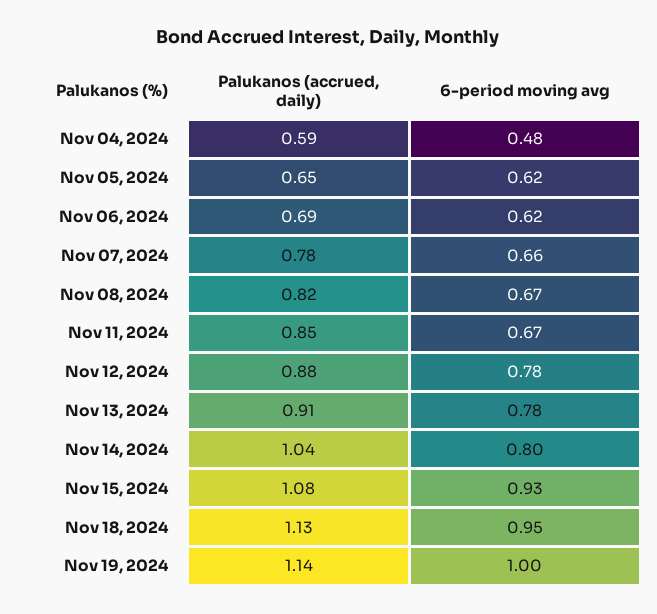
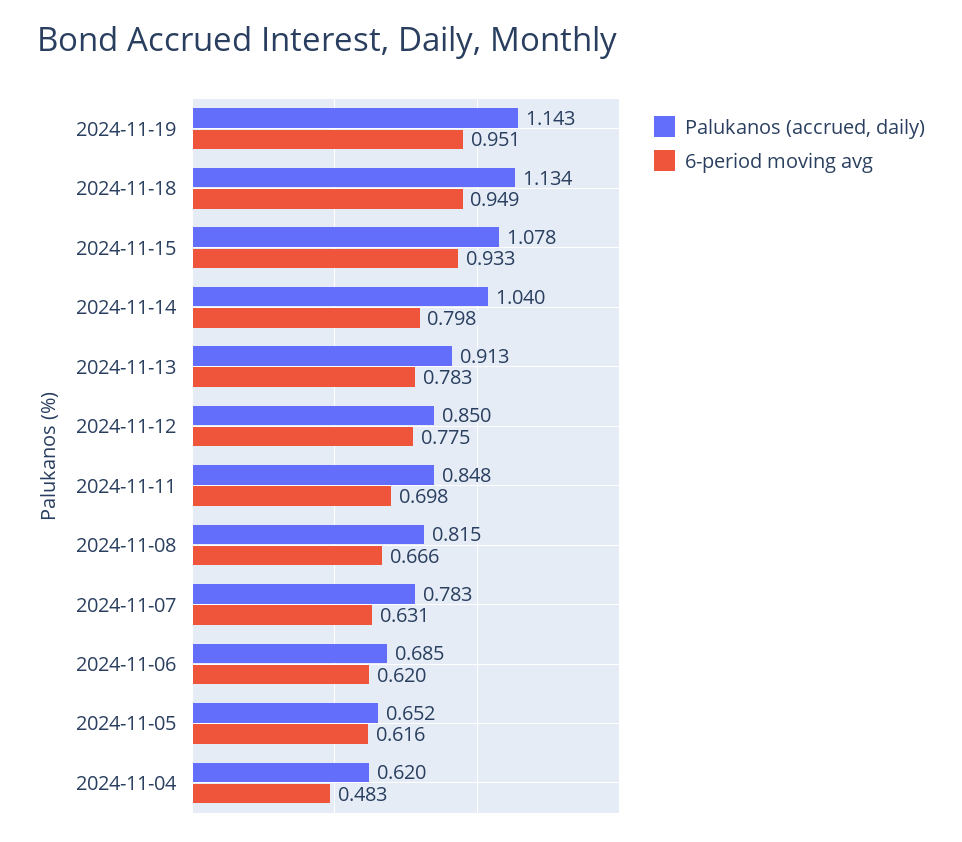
  {
    "Palukanos (accrued, daily)": {
-     "Nov 04, 2024": 0.59,
+     "Nov 04, 2024": 0.62,
      "Nov 05, 2024": 0.652,
      "Nov 06, 2024": 0.685,
      "Nov 07, 2024": 0.783,
      "Nov 08, 2024": 0.815,
      "Nov 11, 2024": 0.848,
-     "Nov 12, 2024": 0.88,
+     "Nov 12, 2024": 0.85,
      "Nov 13, 2024": 0.913,
      "Nov 14, 2024": 1.04,
      "Nov 15, 2024": 1.078,
      "Nov 18, 2024": 1.134,
      "Nov 19, 2024": 1.143
    },
    "6-period moving avg": {
      "Nov 04, 2024": 0.483,
      "Nov 05, 2024": 0.616,
      "Nov 06, 2024": 0.62,
-     "Nov 07, 2024": 0.66,
+     "Nov 07, 2024": 0.631,
      "Nov 08, 2024": 0.666,
-     "Nov 11, 2024": 0.67,
+     "Nov 11, 2024": 0.698,
      "Nov 12, 2024": 0.775,
      "Nov 13, 2024": 0.783,
      "Nov 14, 2024": 0.798,
      "Nov 15, 2024": 0.933,
      "Nov 18, 2024": 0.949,
-     "Nov 19, 2024": 1
+     "Nov 19, 2024": 0.951
    }
  }

